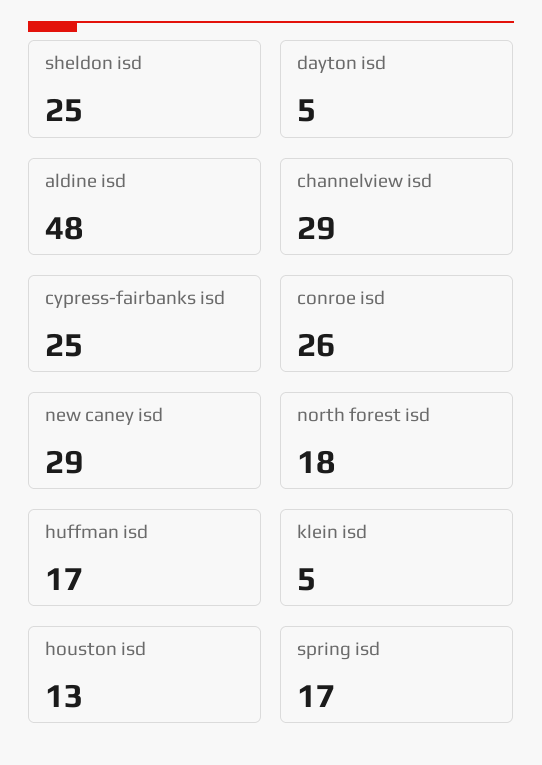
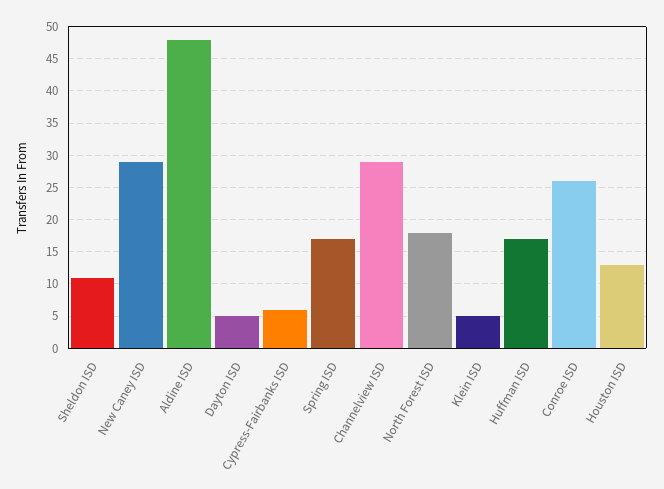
  {
-   "sheldon isd": 25,
+   "sheldon isd": 11,
    "dayton isd": 5,
    "aldine isd": 48,
    "channelview isd": 29,
-   "cypress-fairbanks isd": 25,
+   "cypress-fairbanks isd": 6,
    "conroe isd": 26,
    "new caney isd": 29,
    "north forest isd": 18,
    "huffman isd": 17,
    "klein isd": 5,
    "houston isd": 13,
    "spring isd": 17
  }

